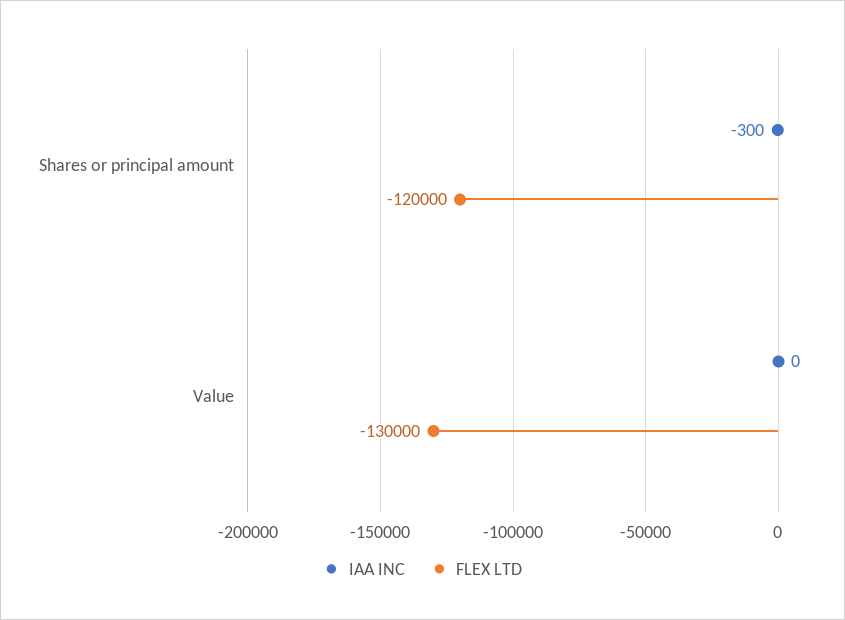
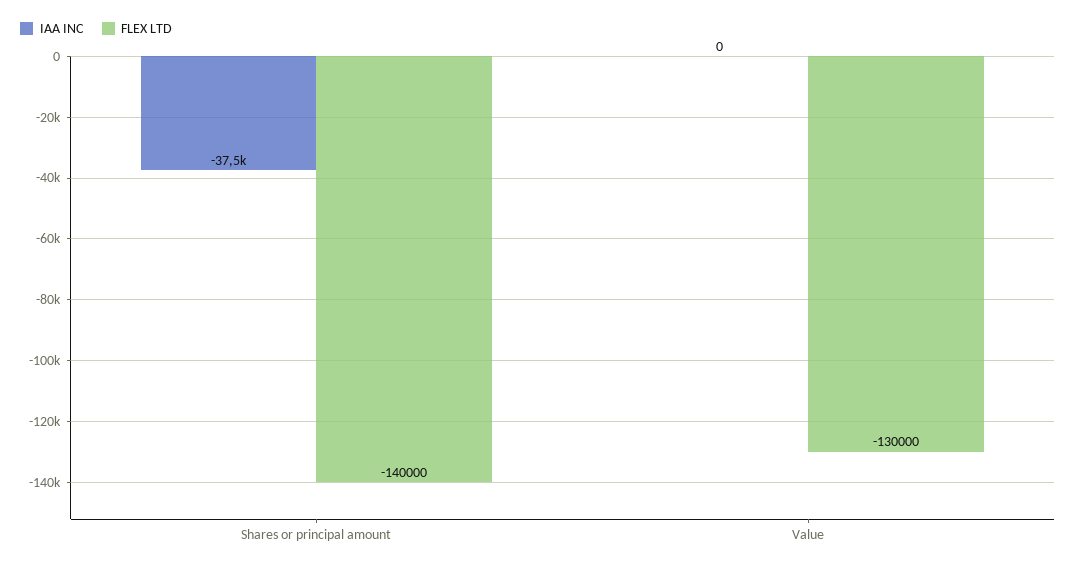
  {
    "IAA INC": {
-     "Shares or principal amount": -300,
+     "Shares or principal amount": -37500,
      "Value": 0
    },
    "FLEX LTD": {
-     "Shares or principal amount": -120000,
+     "Shares or principal amount": -140000,
      "Value": -130000
    }
  }

